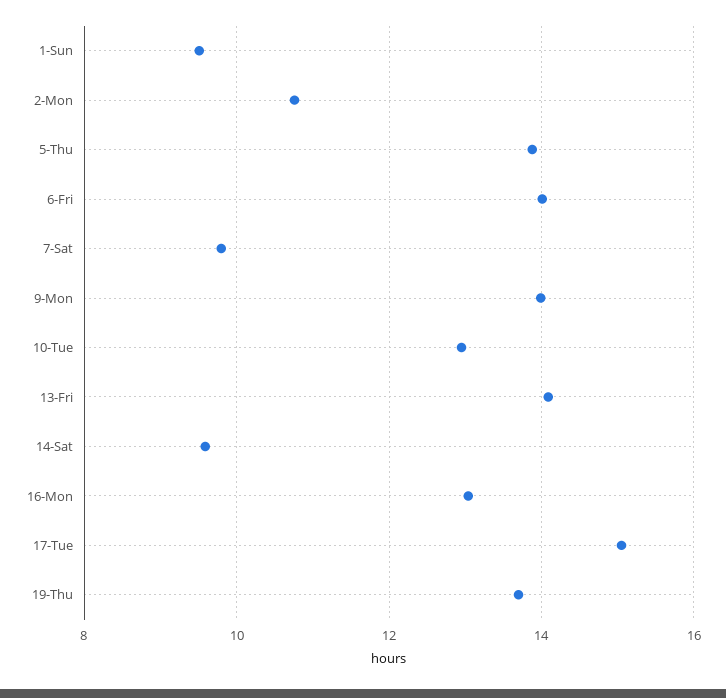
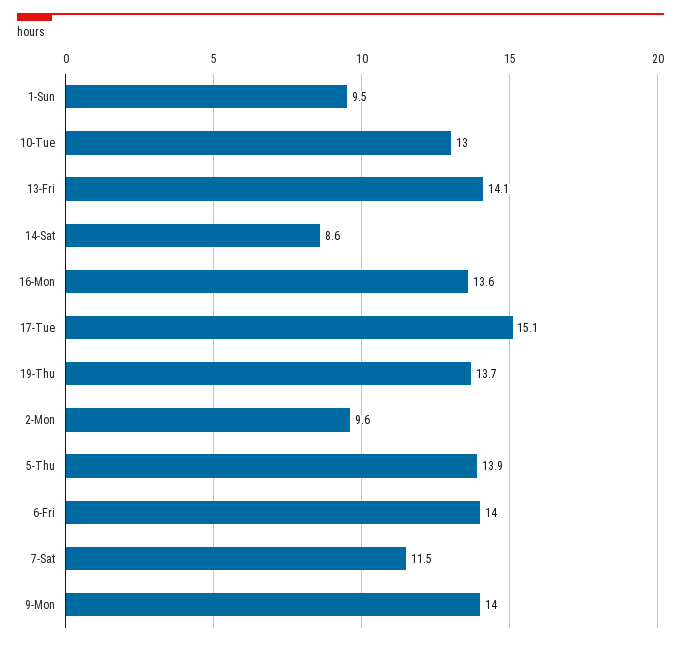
  {
    "1-Sun": 9.5,
-   "2-Mon": 10.8,
+   "2-Mon": 9.6,
    "5-Thu": 13.9,
    "6-Fri": 14,
-   "7-Sat": 9.8,
+   "7-Sat": 11.5,
    "9-Mon": 14,
    "10-Tue": 13,
    "13-Fri": 14.1,
-   "14-Sat": 9.6,
+   "14-Sat": 8.6,
-   "16-Mon": 13,
+   "16-Mon": 13.6,
    "17-Tue": 15.1,
    "19-Thu": 13.7
  }

